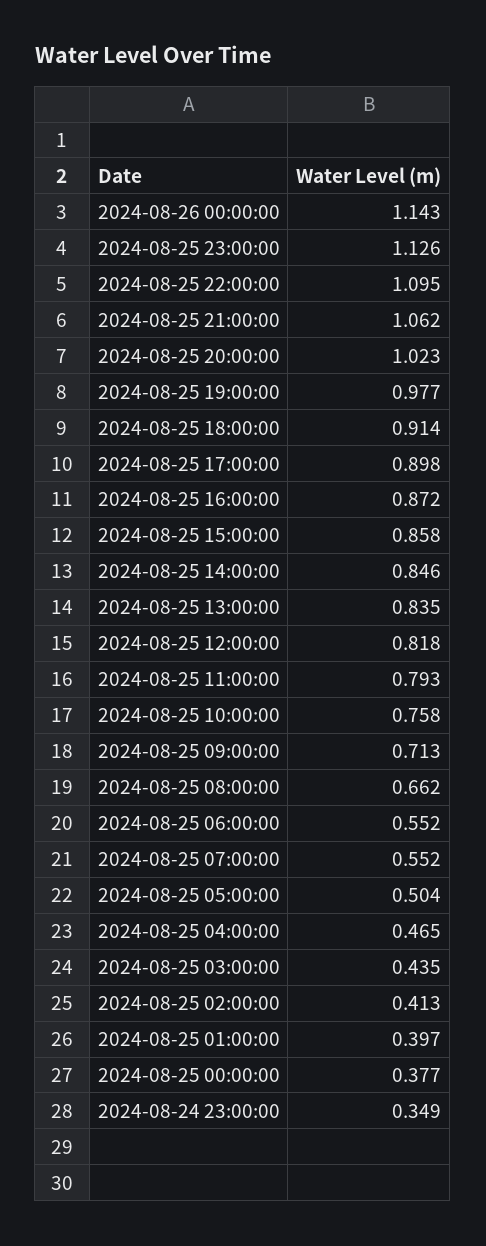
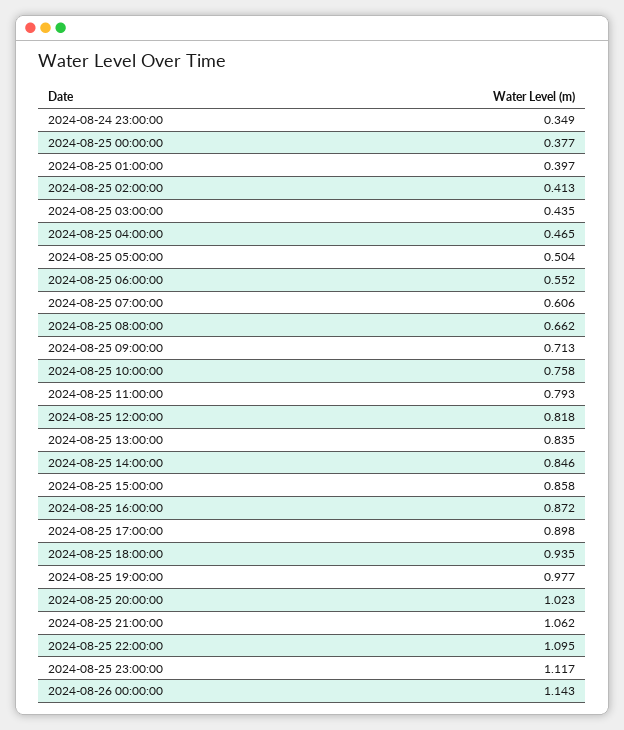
  {
    "2024-08-26 00:00:00": 1.143,
-   "2024-08-25 23:00:00": 1.126,
+   "2024-08-25 23:00:00": 1.117,
    "2024-08-25 22:00:00": 1.095,
    "2024-08-25 21:00:00": 1.062,
    "2024-08-25 20:00:00": 1.023,
    "2024-08-25 19:00:00": 0.977,
-   "2024-08-25 18:00:00": 0.914,
+   "2024-08-25 18:00:00": 0.935,
    "2024-08-25 17:00:00": 0.898,
    "2024-08-25 16:00:00": 0.872,
    "2024-08-25 15:00:00": 0.858,
    "2024-08-25 14:00:00": 0.846,
    "2024-08-25 13:00:00": 0.835,
    "2024-08-25 12:00:00": 0.818,
    "2024-08-25 11:00:00": 0.793,
    "2024-08-25 10:00:00": 0.758,
    "2024-08-25 09:00:00": 0.713,
    "2024-08-25 08:00:00": 0.662,
    "2024-08-25 06:00:00": 0.552,
-   "2024-08-25 07:00:00": 0.552,
+   "2024-08-25 07:00:00": 0.606,
    "2024-08-25 05:00:00": 0.504,
    "2024-08-25 04:00:00": 0.465,
    "2024-08-25 03:00:00": 0.435,
    "2024-08-25 02:00:00": 0.413,
    "2024-08-25 01:00:00": 0.397,
    "2024-08-25 00:00:00": 0.377,
    "2024-08-24 23:00:00": 0.349
  }

